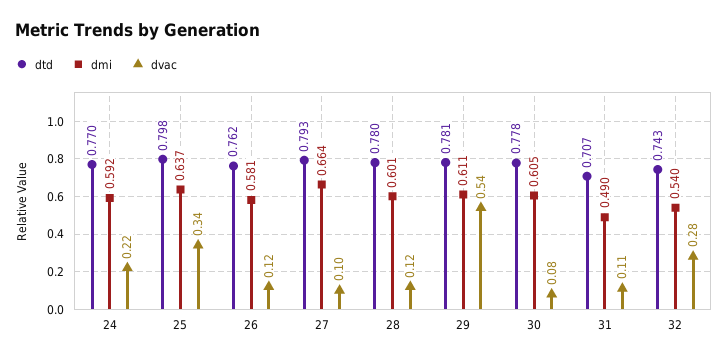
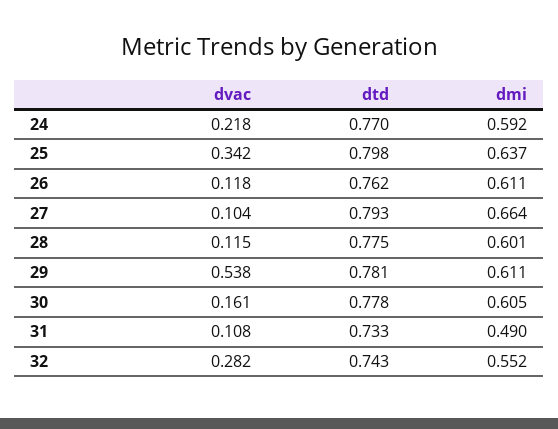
  {
    "dtd": {
      "24": 0.77,
      "25": 0.798,
      "26": 0.762,
      "27": 0.793,
-     "28": 0.78,
+     "28": 0.775,
      "29": 0.781,
      "30": 0.778,
-     "31": 0.707,
+     "31": 0.733,
      "32": 0.743
    },
    "dmi": {
      "24": 0.592,
      "25": 0.637,
-     "26": 0.581,
+     "26": 0.611,
      "27": 0.664,
      "28": 0.601,
      "29": 0.611,
      "30": 0.605,
      "31": 0.49,
-     "32": 0.54
+     "32": 0.552
    },
    "dvac": {
      "24": 0.218,
      "25": 0.342,
      "26": 0.118,
      "27": 0.104,
      "28": 0.115,
      "29": 0.538,
-     "30": 0.08,
+     "30": 0.161,
      "31": 0.108,
      "32": 0.282
    }
  }

